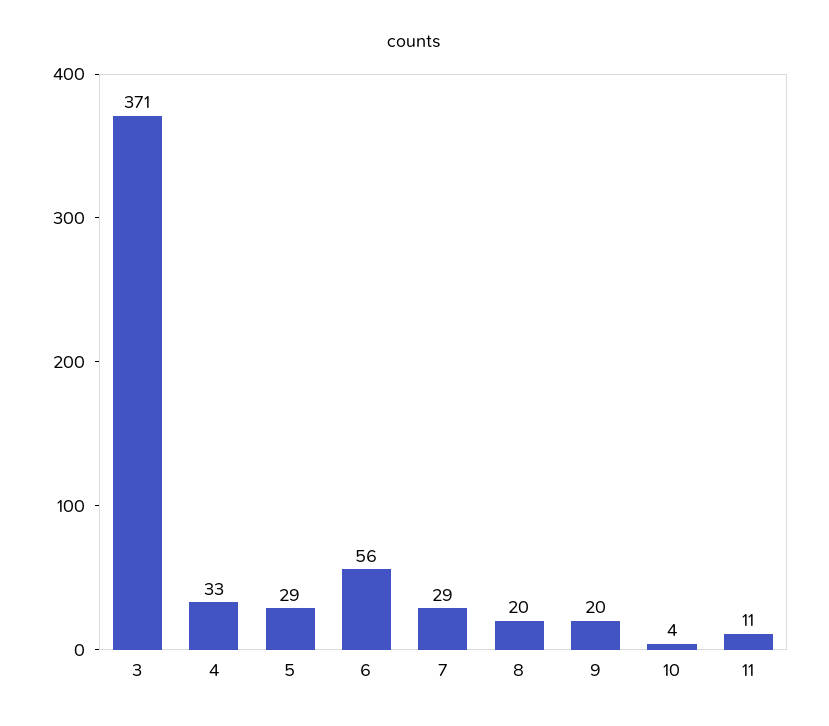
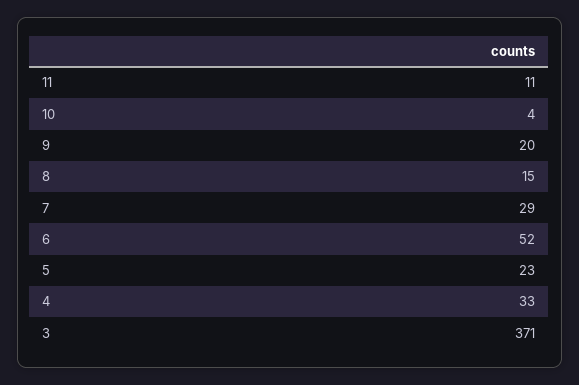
  {
    "3": 371,
    "4": 33,
-   "5": 29,
+   "5": 23,
-   "6": 56,
+   "6": 52,
    "7": 29,
-   "8": 20,
+   "8": 15,
    "9": 20,
    "10": 4,
    "11": 11
  }

